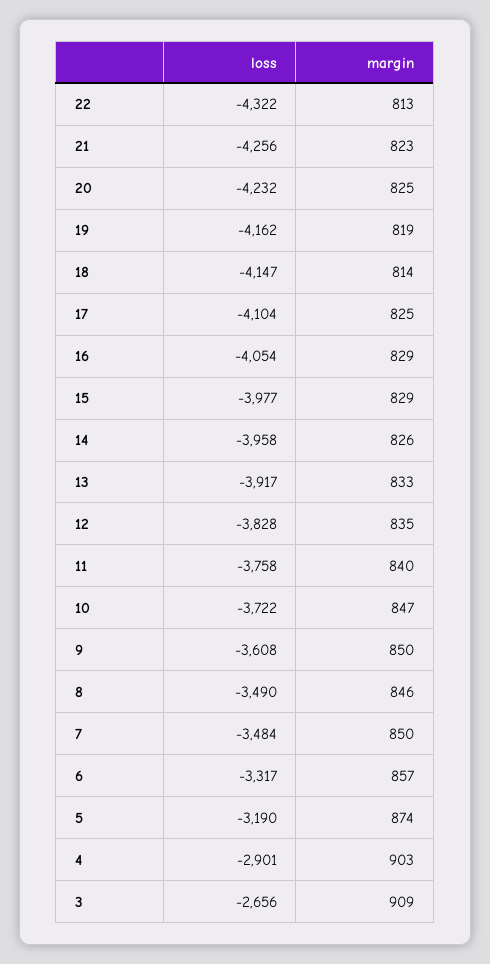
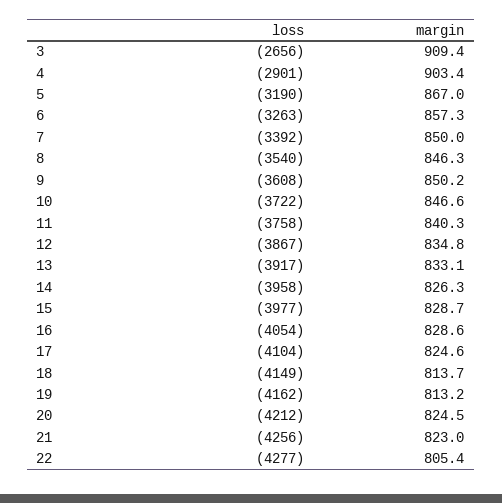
  {
    "loss": {
-     "22": -4322,
+     "22": -4277,
      "21": -4256,
-     "20": -4232,
+     "20": -4212,
      "19": -4162,
-     "18": -4147,
+     "18": -4149,
      "17": -4104,
      "16": -4054,
      "15": -3977,
      "14": -3958,
      "13": -3917,
-     "12": -3828,
+     "12": -3867,
      "11": -3758,
      "10": -3722,
      "9": -3608,
-     "8": -3490,
+     "8": -3540,
-     "7": -3484,
+     "7": -3392,
-     "6": -3317,
+     "6": -3263,
      "5": -3190,
      "4": -2901,
      "3": -2656
    },
    "margin": {
-     "22": 813,
+     "22": 805.4,
      "21": 823,
      "20": 824.5,
-     "19": 819,
+     "19": 813.2,
      "18": 813.7,
      "17": 824.6,
      "16": 828.6,
      "15": 828.7,
      "14": 826.3,
      "13": 833.1,
      "12": 834.8,
      "11": 840.3,
      "10": 846.6,
      "9": 850.2,
      "8": 846.3,
      "7": 850,
      "6": 857.3,
-     "5": 874,
+     "5": 867,
      "4": 903.4,
      "3": 909.4
    }
  }

